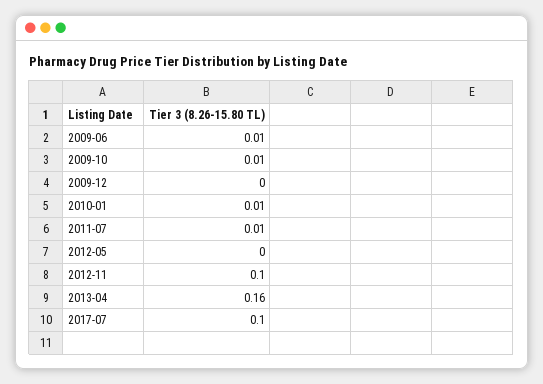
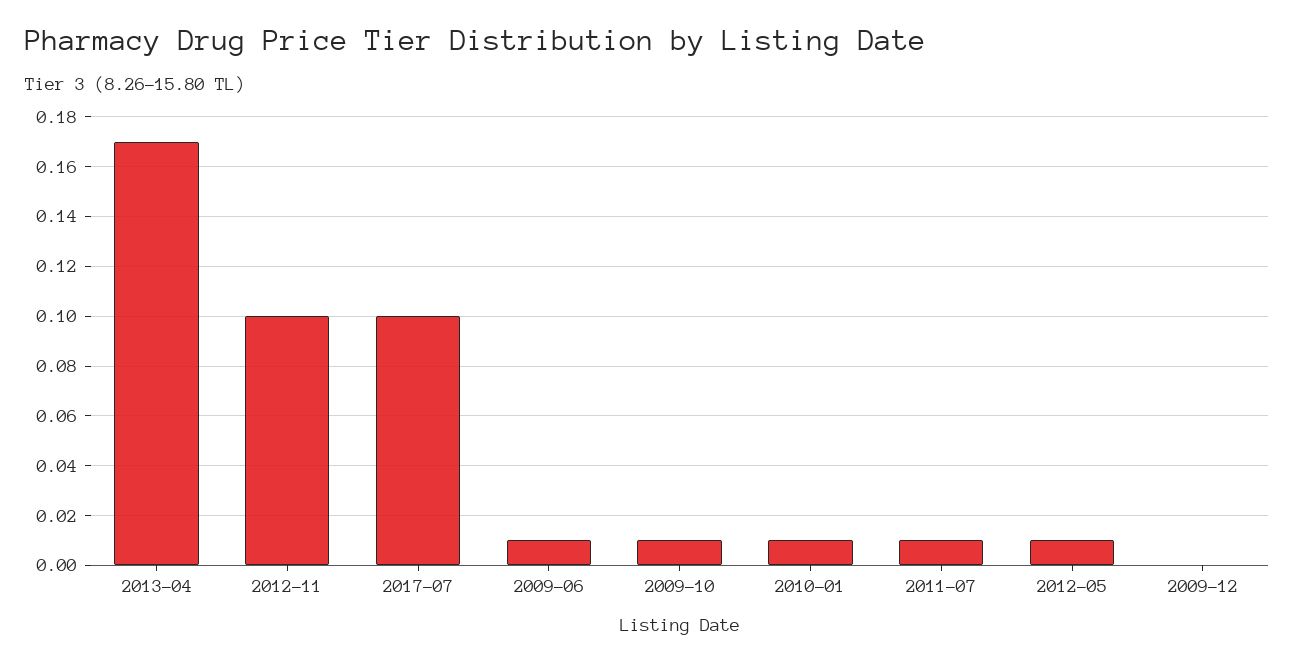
  {
    "2009-06": 0.01,
    "2009-10": 0.01,
    "2009-12": 0,
    "2010-01": 0.01,
    "2011-07": 0.01,
-   "2012-05": 0,
+   "2012-05": 0.01,
    "2012-11": 0.1,
-   "2013-04": 0.16,
+   "2013-04": 0.17,
    "2017-07": 0.1
  }

